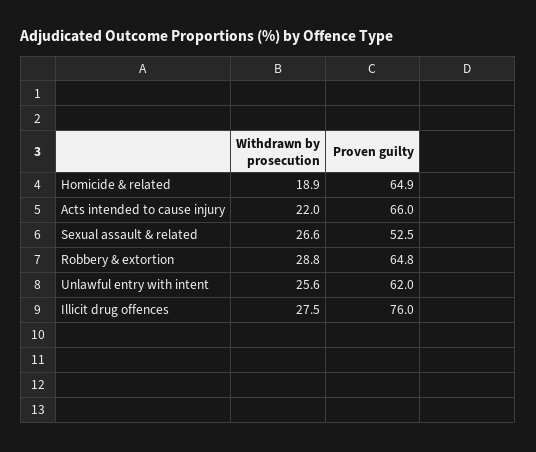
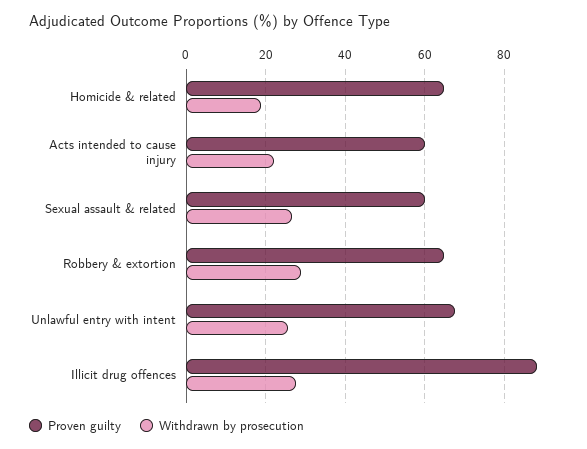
  {
    "Withdrawn by prosecution": {
      "Homicide & related": 18.9,
      "Acts intended to cause injury": 22,
      "Sexual assault & related": 26.6,
      "Robbery & extortion": 28.8,
      "Unlawful entry with intent": 25.6,
      "Illicit drug offences": 27.5
    },
    "Proven guilty": {
      "Homicide & related": 64.9,
-     "Acts intended to cause injury": 66,
+     "Acts intended to cause injury": 60,
-     "Sexual assault & related": 52.5,
+     "Sexual assault & related": 60,
      "Robbery & extortion": 64.8,
-     "Unlawful entry with intent": 62,
+     "Unlawful entry with intent": 68,
-     "Illicit drug offences": 76
+     "Illicit drug offences": 88
    }
  }

